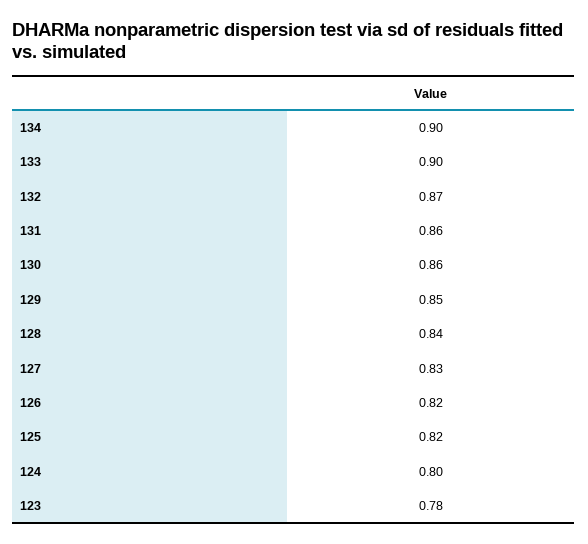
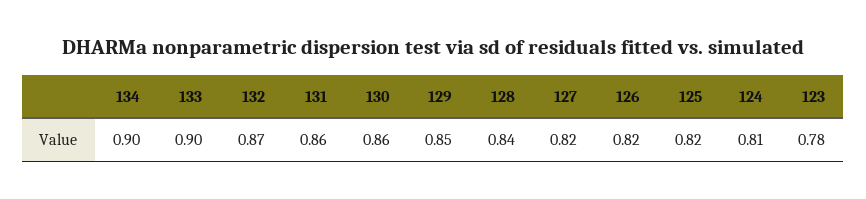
  {
    "134": 0.9,
    "133": 0.9,
    "132": 0.87,
    "131": 0.86,
    "130": 0.86,
    "129": 0.85,
    "128": 0.84,
-   "127": 0.83,
+   "127": 0.82,
    "126": 0.82,
    "125": 0.82,
-   "124": 0.8,
+   "124": 0.81,
    "123": 0.78
  }

